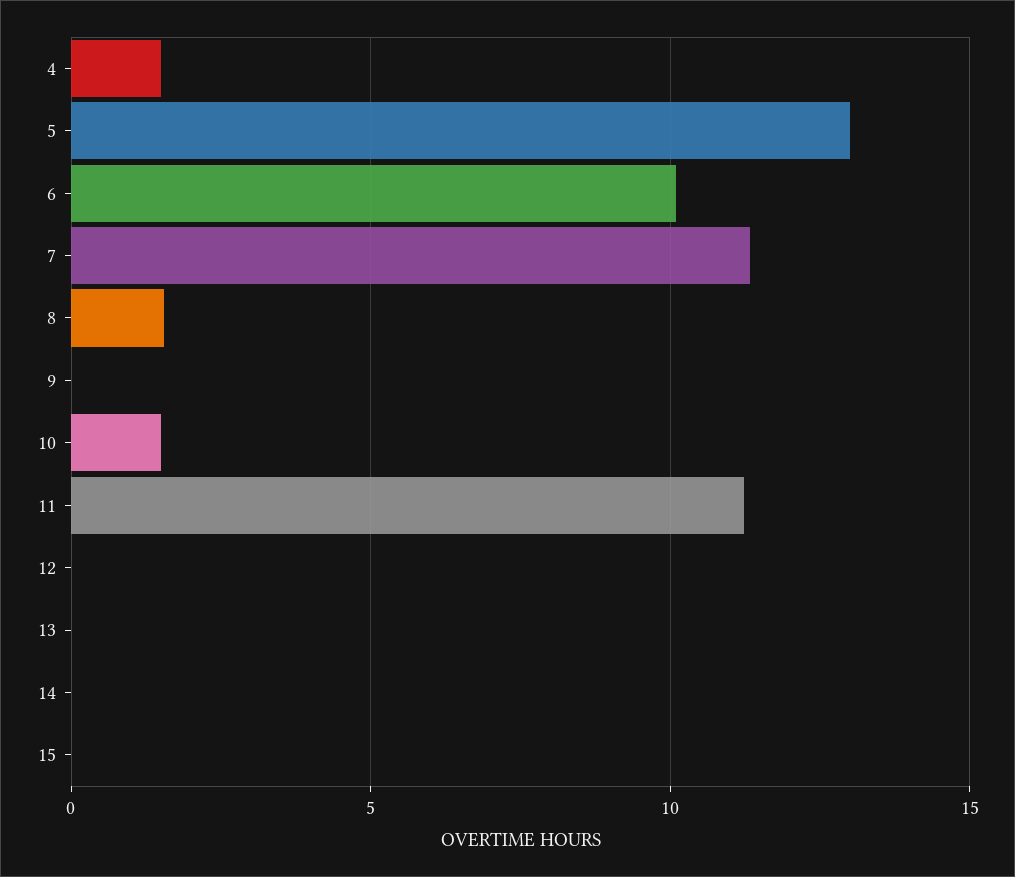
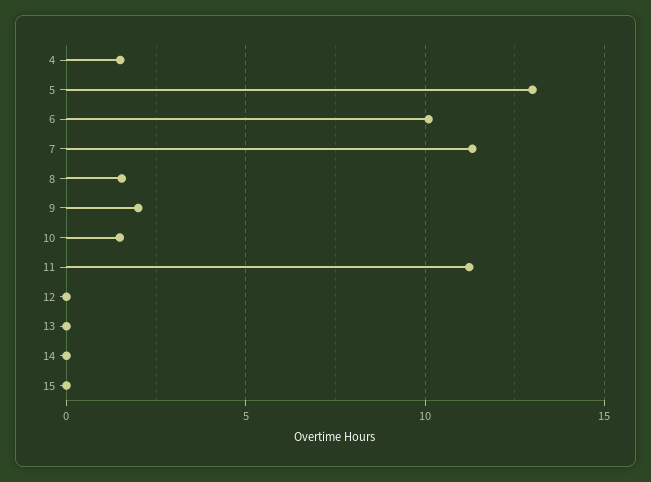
  {
    "4": 1.5,
    "5": 13,
    "6": 10,
    "7": 11.5,
    "8": 1.5,
-   "9": 0,
+   "9": 2,
    "10": 1.5,
    "11": 11,
    "12": 0,
    "13": 0,
    "14": 0,
    "15": 0
  }

